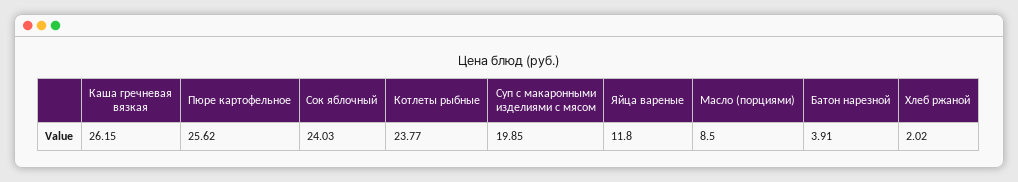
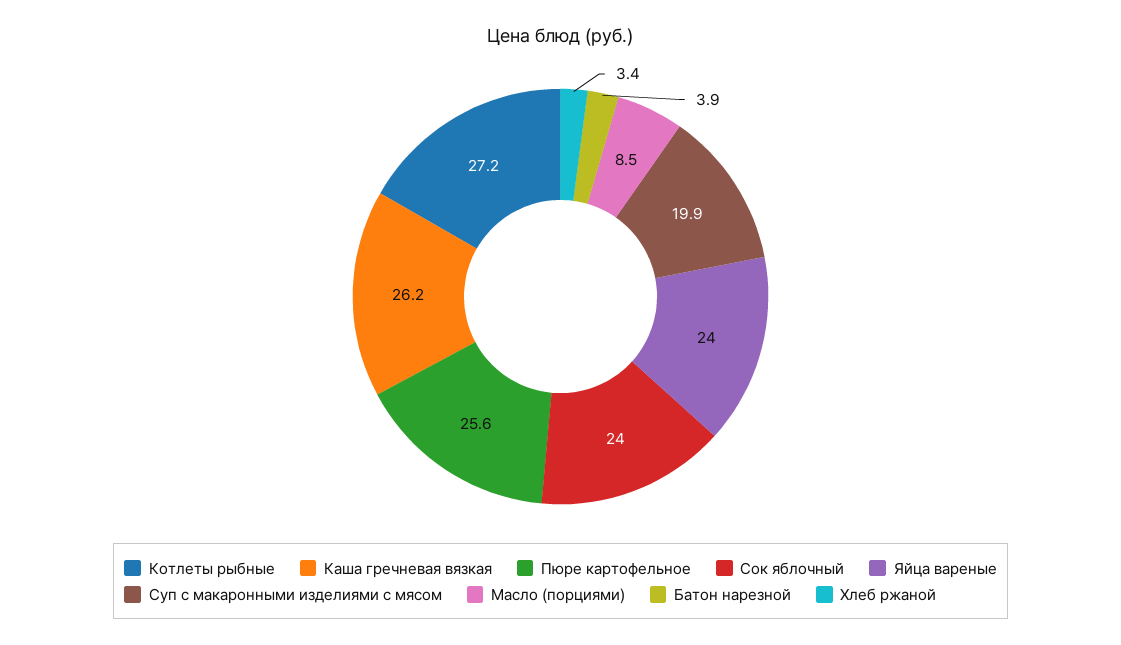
  {
    "Каша гречневая вязкая": 26.15,
    "Пюре картофельное": 25.62,
    "Сок яблочный": 24.03,
-   "Котлеты рыбные": 23.77,
+   "Котлеты рыбные": 27.2,
    "Суп с макаронными изделиями с мясом": 19.85,
-   "Яйца вареные": 11.8,
+   "Яйца вареные": 24,
    "Масло (порциями)": 8.5,
    "Батон нарезной": 3.91,
-   "Хлеб ржаной": 2.02
+   "Хлеб ржаной": 3.4
  }

